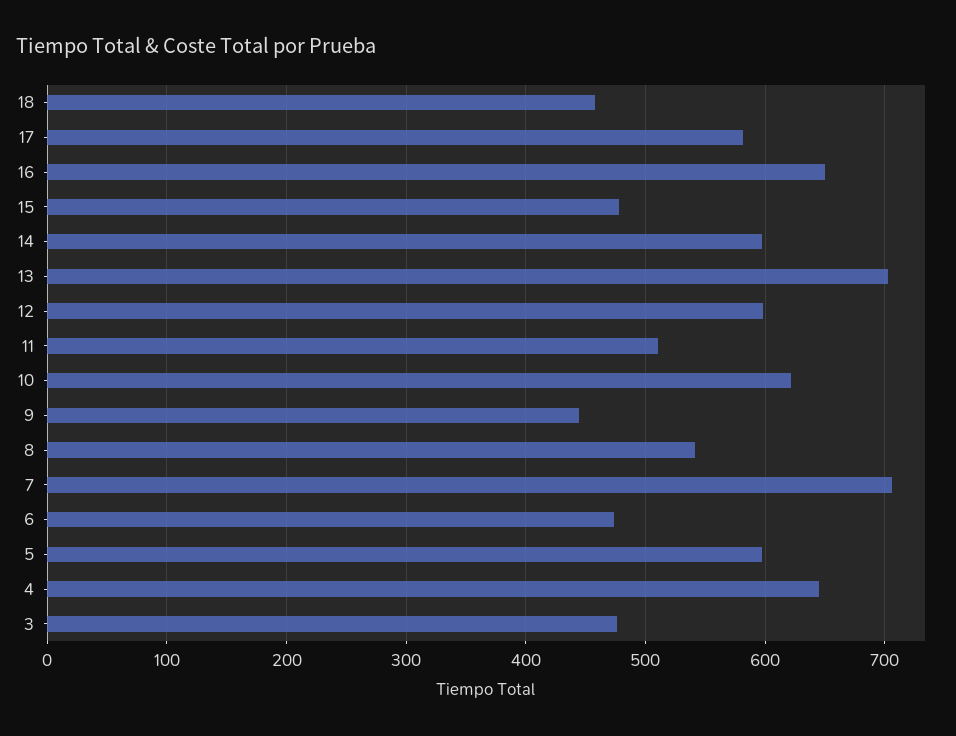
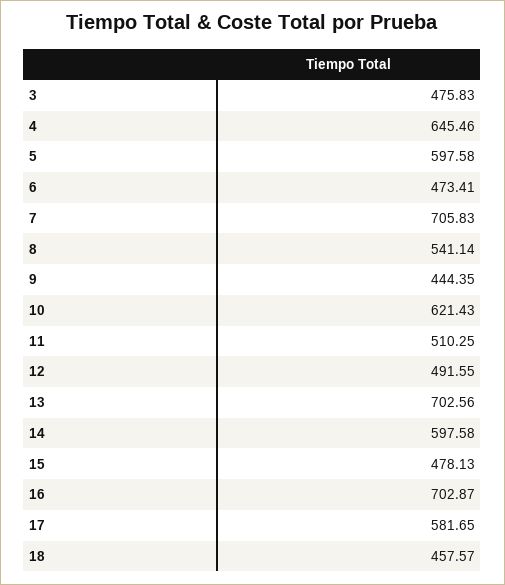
  {
    "18": 457.57,
    "17": 581.65,
-   "16": 650,
+   "16": 702.87,
    "15": 478.13,
    "14": 597.58,
    "13": 702.56,
-   "12": 600,
+   "12": 491.55,
    "11": 510.25,
    "10": 621.43,
    "9": 444.35,
    "8": 541.14,
    "7": 705.83,
    "6": 473.41,
    "5": 597.58,
    "4": 645.46,
    "3": 475.83
  }

